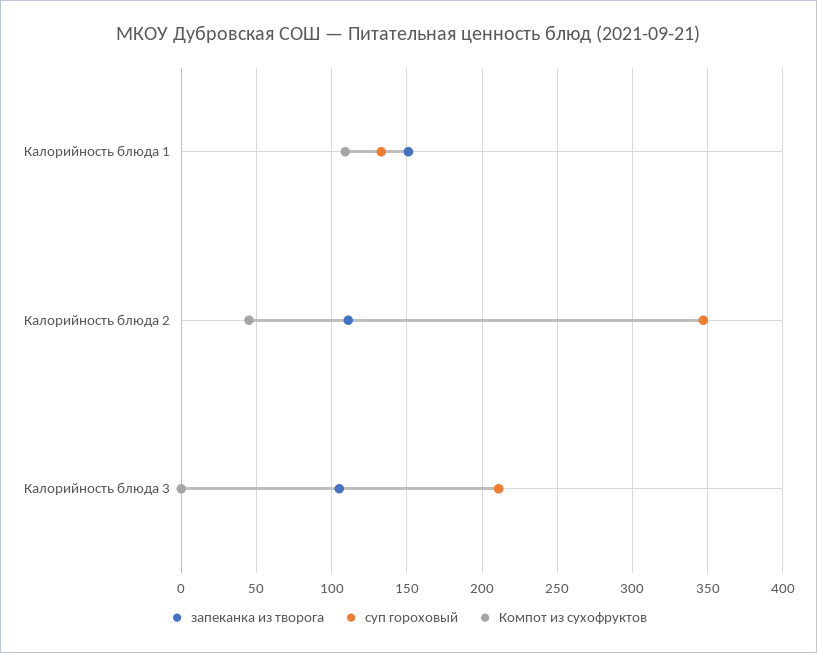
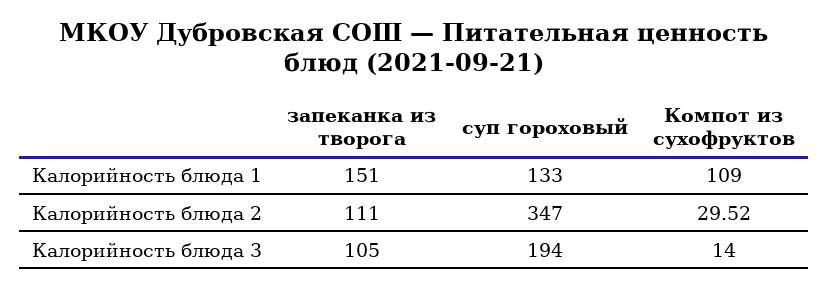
  {
    "запеканка из творога": {
      "Калорийность блюда 1": 151,
      "Калорийность блюда 2": 111,
      "Калорийность блюда 3": 105
    },
    "суп гороховый": {
      "Калорийность блюда 1": 133,
      "Калорийность блюда 2": 347,
-     "Калорийность блюда 3": 210
+     "Калорийность блюда 3": 194
    },
    "Компот из сухофруктов": {
      "Калорийность блюда 1": 109,
-     "Калорийность блюда 2": 45,
+     "Калорийность блюда 2": 29.52,
-     "Калорийность блюда 3": 0
+     "Калорийность блюда 3": 14
    }
  }

